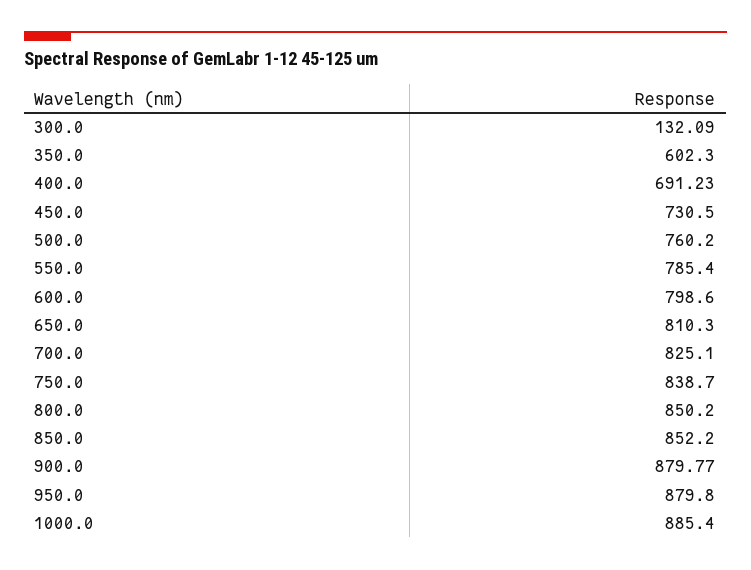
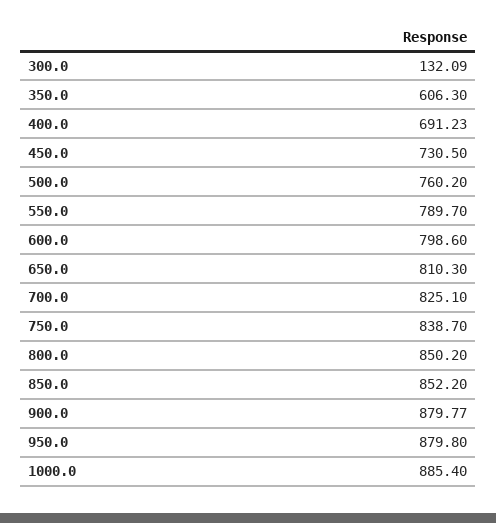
  {
    "300.0": 132.09,
-   "350.0": 602.3,
+   "350.0": 606.3,
    "400.0": 691.23,
    "450.0": 730.5,
    "500.0": 760.2,
-   "550.0": 785.4,
+   "550.0": 789.7,
    "600.0": 798.6,
    "650.0": 810.3,
    "700.0": 825.1,
    "750.0": 838.7,
    "800.0": 850.2,
    "850.0": 852.2,
    "900.0": 879.77,
    "950.0": 879.8,
    "1000.0": 885.4
  }

